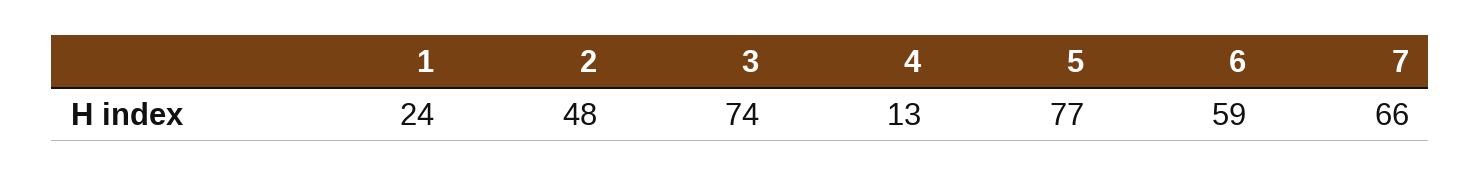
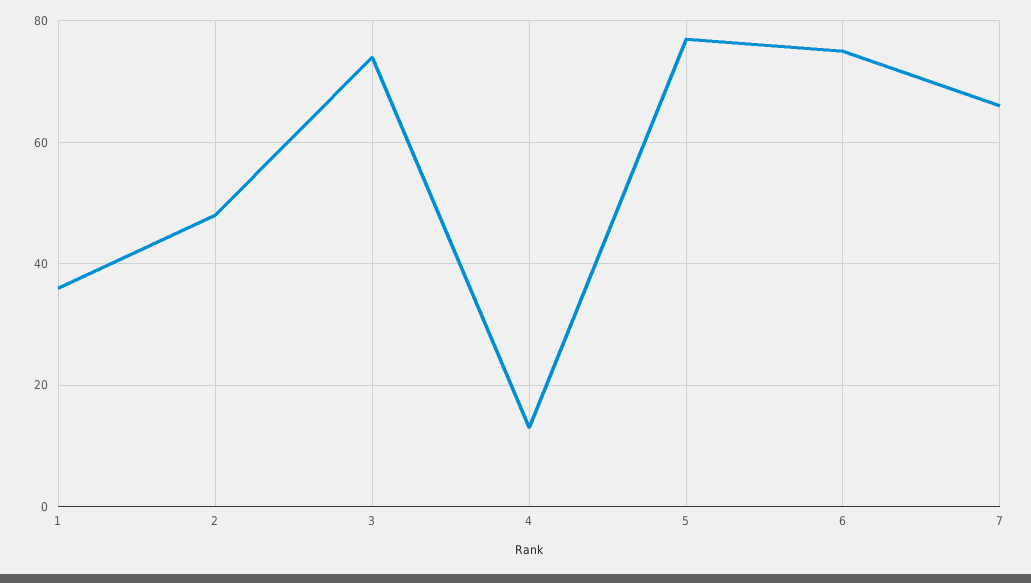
  {
-   "1": 24,
+   "1": 35,
    "2": 48,
    "3": 74,
    "4": 13,
    "5": 77,
-   "6": 59,
+   "6": 75,
    "7": 66
  }

